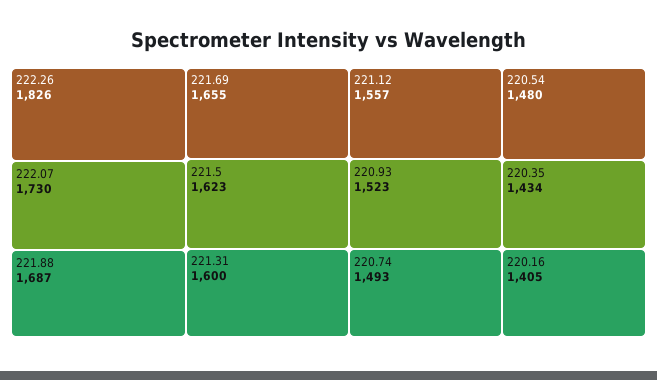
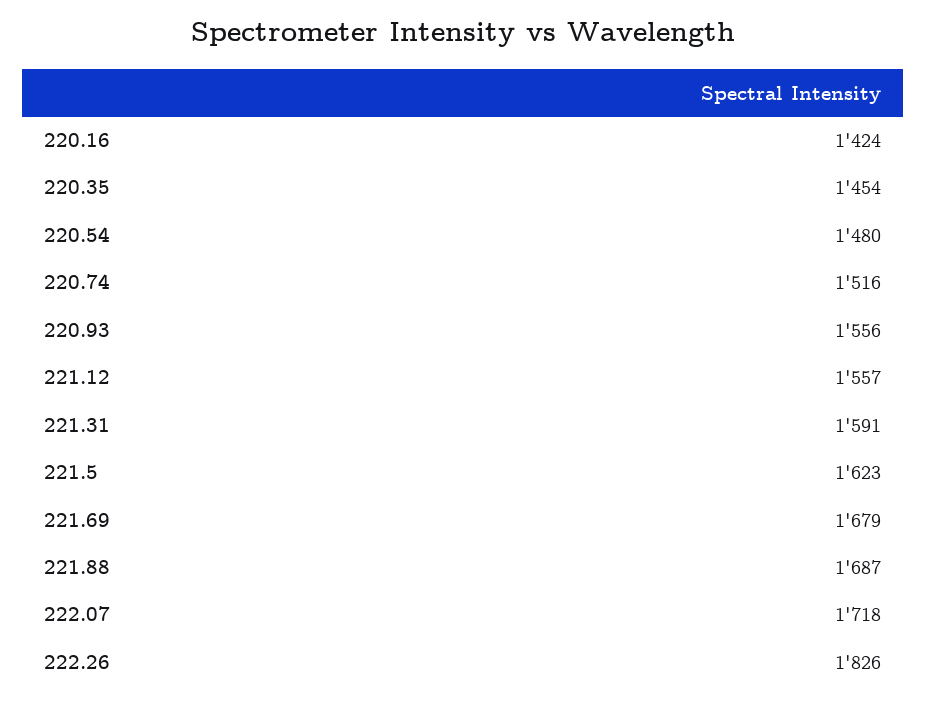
  {
    "222.26": 1826,
-   "222.07": 1730,
+   "222.07": 1718,
    "221.88": 1687,
-   "221.69": 1655,
+   "221.69": 1679,
    "221.5": 1623,
-   "221.31": 1600,
+   "221.31": 1591,
    "221.12": 1557,
-   "220.93": 1523,
+   "220.93": 1556,
-   "220.74": 1493,
+   "220.74": 1516,
    "220.54": 1480,
-   "220.35": 1434,
+   "220.35": 1454,
-   "220.16": 1405
+   "220.16": 1424
  }

